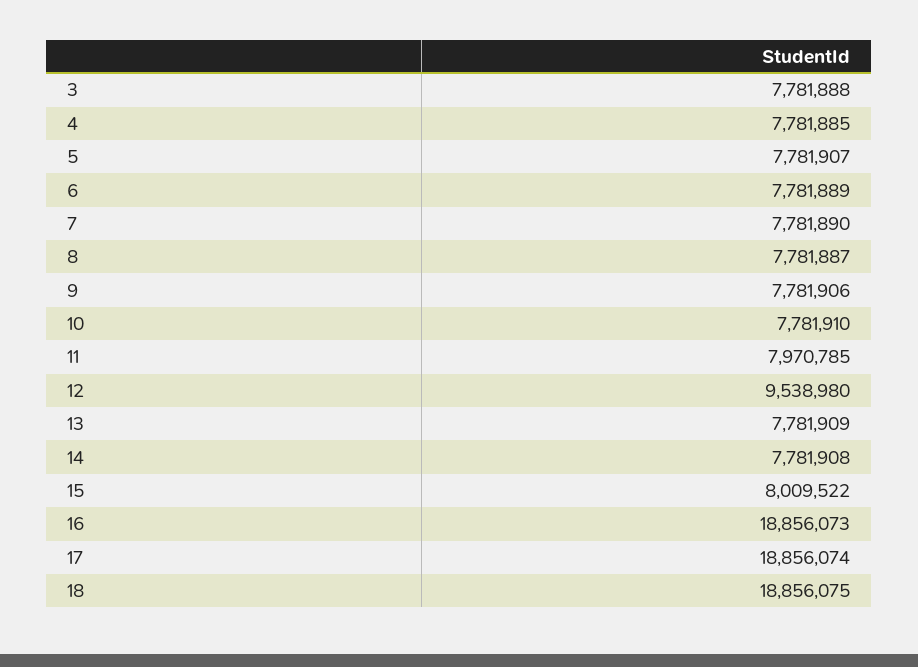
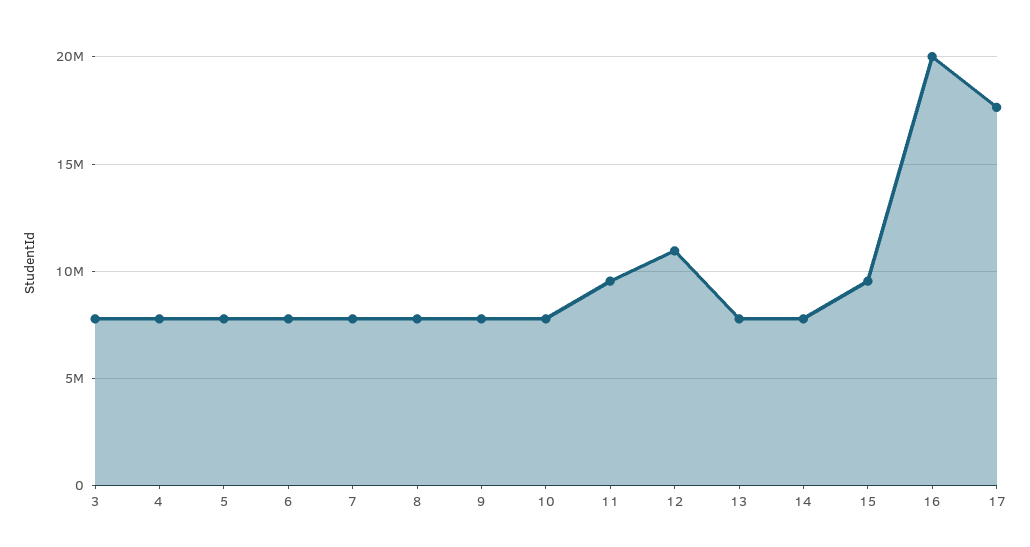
  {
    "3": 7781888,
    "4": 7781885,
    "5": 7781907,
    "6": 7781889,
    "7": 7781890,
    "8": 7781887,
    "9": 7781906,
    "10": 7781910,
-   "11": 7970785,
+   "11": 9500000,
-   "12": 9538980,
+   "12": 11000000,
    "13": 7781909,
    "14": 7781908,
-   "15": 8009522,
+   "15": 9500000,
-   "16": 18856073,
+   "16": 20000000,
-   "17": 18856074,
+   "17": 17500000
-   "18": 18856075
  }

